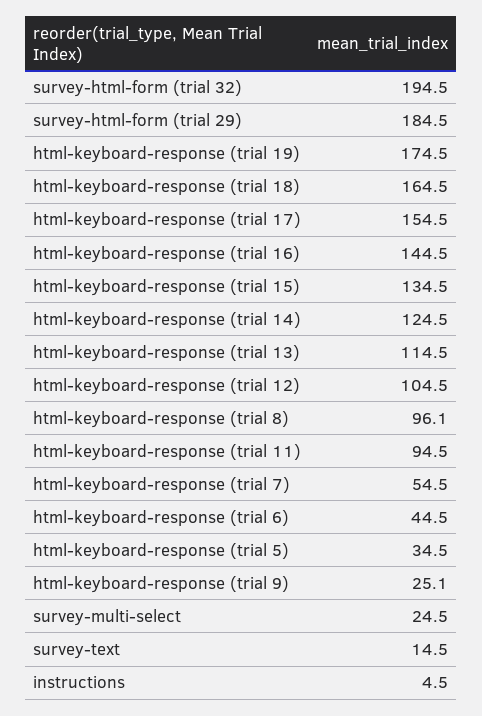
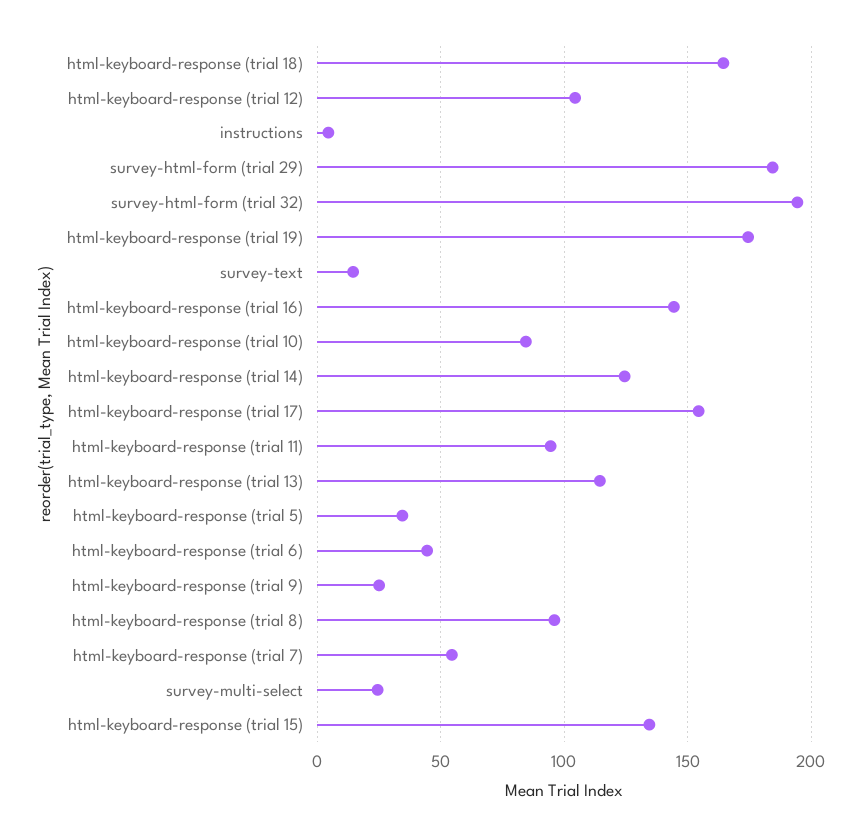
  {
    "survey-html-form (trial 32)": 194.5,
    "survey-html-form (trial 29)": 184.5,
    "html-keyboard-response (trial 19)": 174.5,
    "html-keyboard-response (trial 18)": 164.5,
    "html-keyboard-response (trial 17)": 154.5,
    "html-keyboard-response (trial 16)": 144.5,
    "html-keyboard-response (trial 15)": 134.5,
    "html-keyboard-response (trial 14)": 124.5,
    "html-keyboard-response (trial 13)": 114.5,
    "html-keyboard-response (trial 12)": 104.5,
    "html-keyboard-response (trial 8)": 96.1,
    "html-keyboard-response (trial 11)": 94.5,
    "html-keyboard-response (trial 7)": 54.5,
    "html-keyboard-response (trial 6)": 44.5,
    "html-keyboard-response (trial 5)": 34.5,
    "html-keyboard-response (trial 9)": 25.1,
    "survey-multi-select": 24.5,
    "survey-text": 14.5,
-   "instructions": 4.5
+   "instructions": 4.5,
+   "html-keyboard-response (trial 10)": 85
  }

